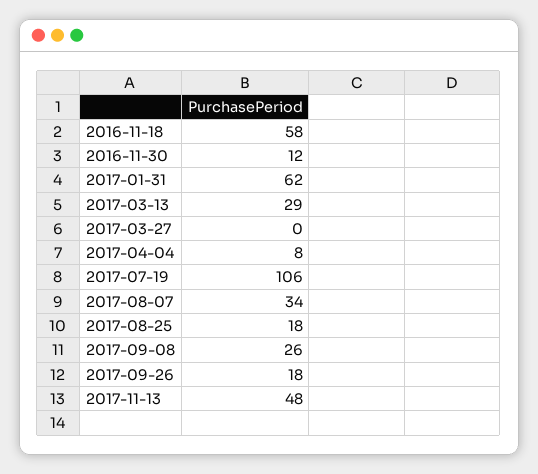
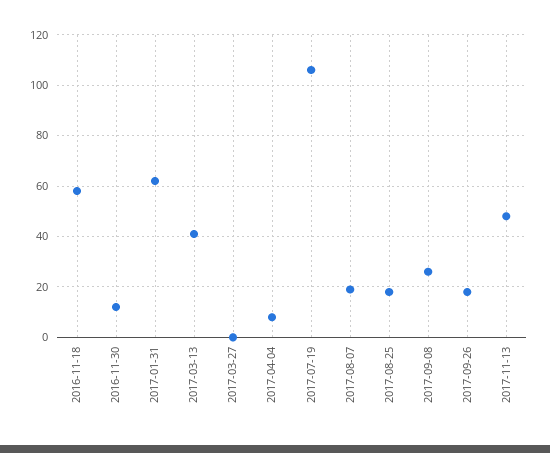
  {
    "2016-11-18": 58,
    "2016-11-30": 12,
    "2017-01-31": 62,
-   "2017-03-13": 29,
+   "2017-03-13": 40,
    "2017-03-27": 0,
    "2017-04-04": 8,
    "2017-07-19": 106,
-   "2017-08-07": 34,
+   "2017-08-07": 20,
    "2017-08-25": 18,
    "2017-09-08": 26,
    "2017-09-26": 18,
    "2017-11-13": 48
  }

